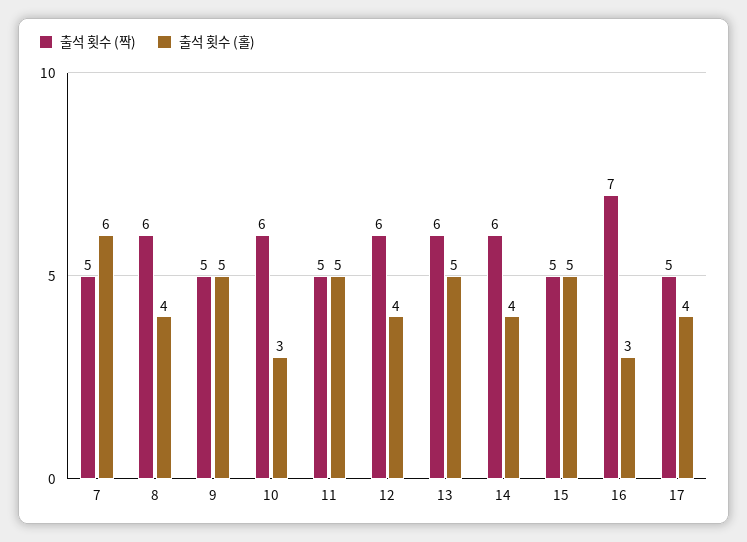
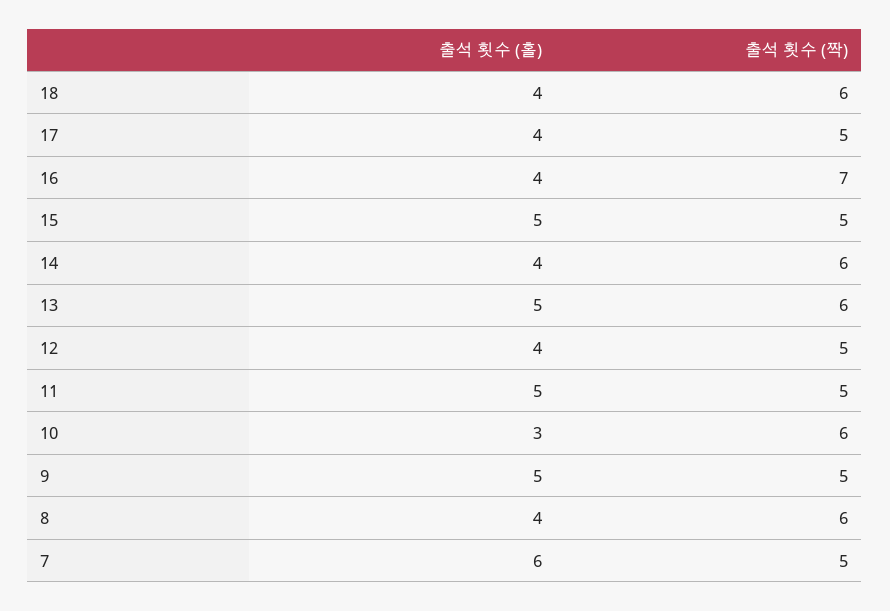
  {
    "출석 횟수 (짝)": {
      "7": 5,
      "8": 6,
      "9": 5,
      "10": 6,
      "11": 5,
-     "12": 6,
+     "12": 5,
      "13": 6,
      "14": 6,
      "15": 5,
      "16": 7,
-     "17": 5
+     "17": 5,
+     "18": 6
    },
    "출석 횟수 (홀)": {
      "7": 6,
      "8": 4,
      "9": 5,
      "10": 3,
      "11": 5,
      "12": 4,
      "13": 5,
      "14": 4,
      "15": 5,
-     "16": 3,
+     "16": 4,
-     "17": 4
+     "17": 4,
+     "18": 4
    }
  }

